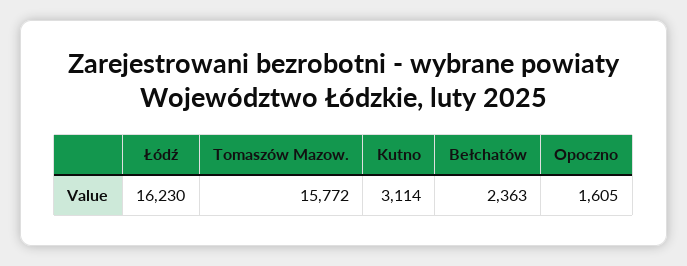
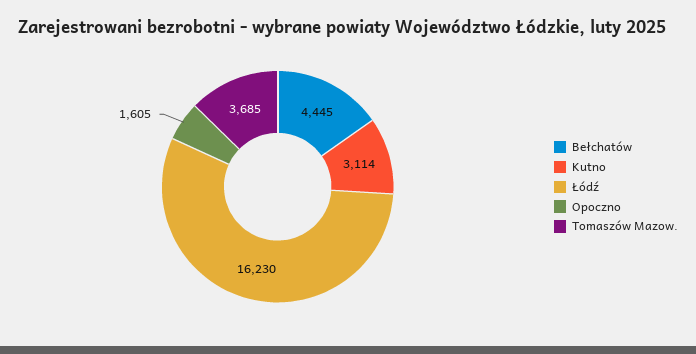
  {
    "Łódź": 16230,
-   "Tomaszów Mazow.": 15772,
+   "Tomaszów Mazow.": 3685,
    "Kutno": 3114,
-   "Bełchatów": 2363,
+   "Bełchatów": 4445,
    "Opoczno": 1605
  }

